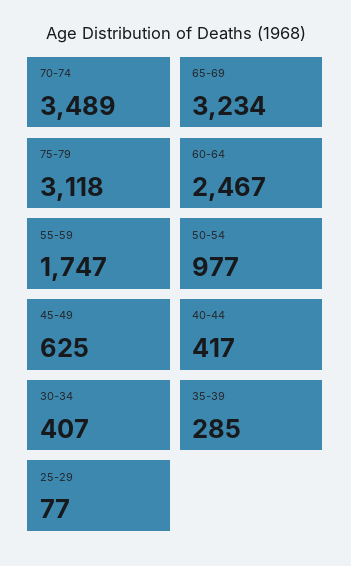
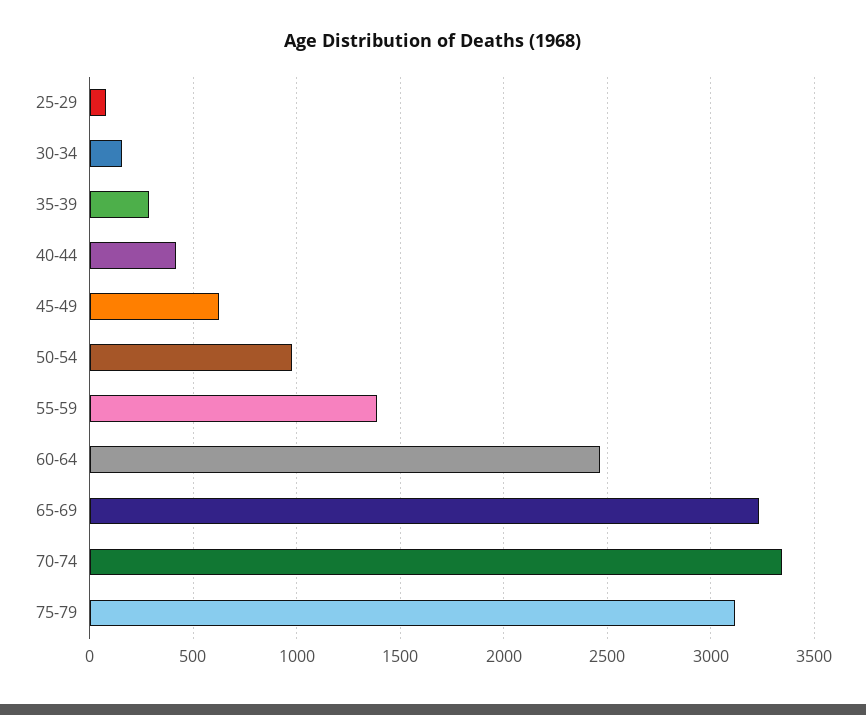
  {
-   "70-74": 3489,
+   "70-74": 3350,
    "65-69": 3234,
    "75-79": 3118,
    "60-64": 2467,
-   "55-59": 1747,
+   "55-59": 1400,
    "50-54": 977,
    "45-49": 625,
    "40-44": 417,
-   "30-34": 407,
+   "30-34": 150,
    "35-39": 285,
    "25-29": 77
  }

